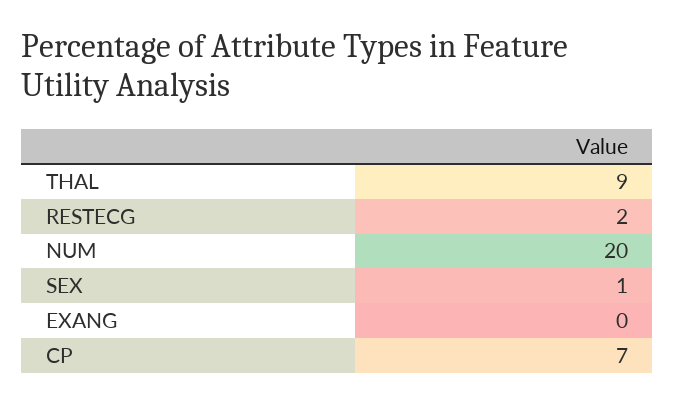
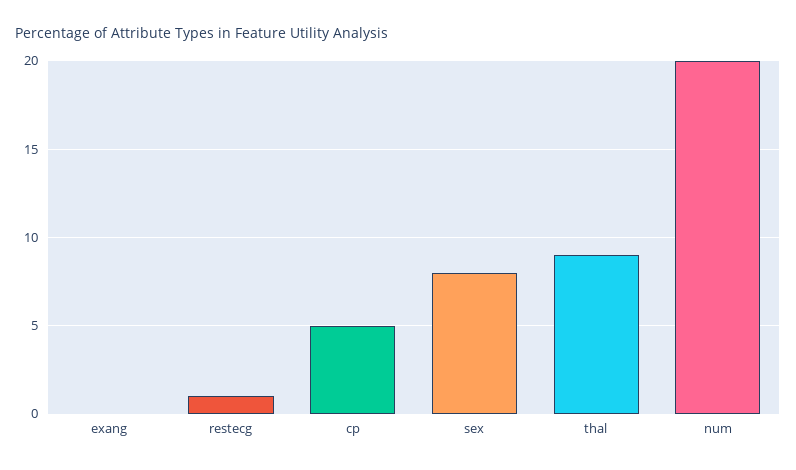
  {
    "THAL": 9,
-   "RESTECG": 2,
+   "RESTECG": 1,
    "NUM": 20,
-   "SEX": 1,
+   "SEX": 8,
    "EXANG": 0,
-   "CP": 7
+   "CP": 5
  }

